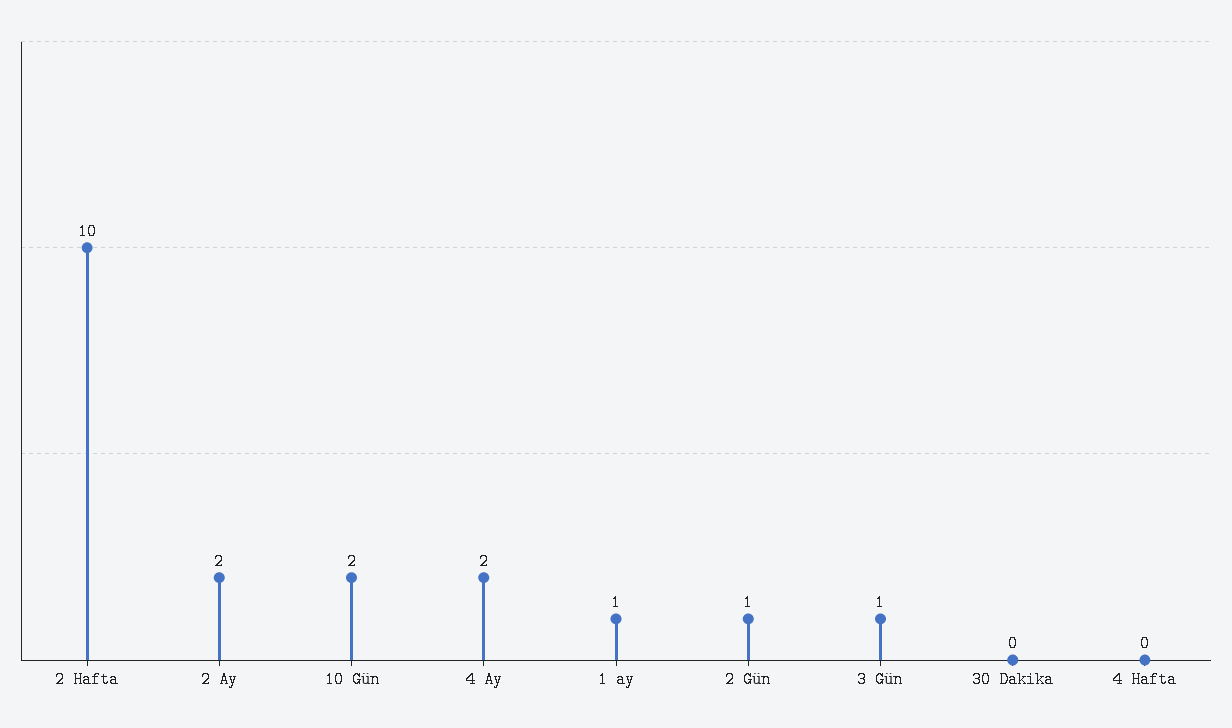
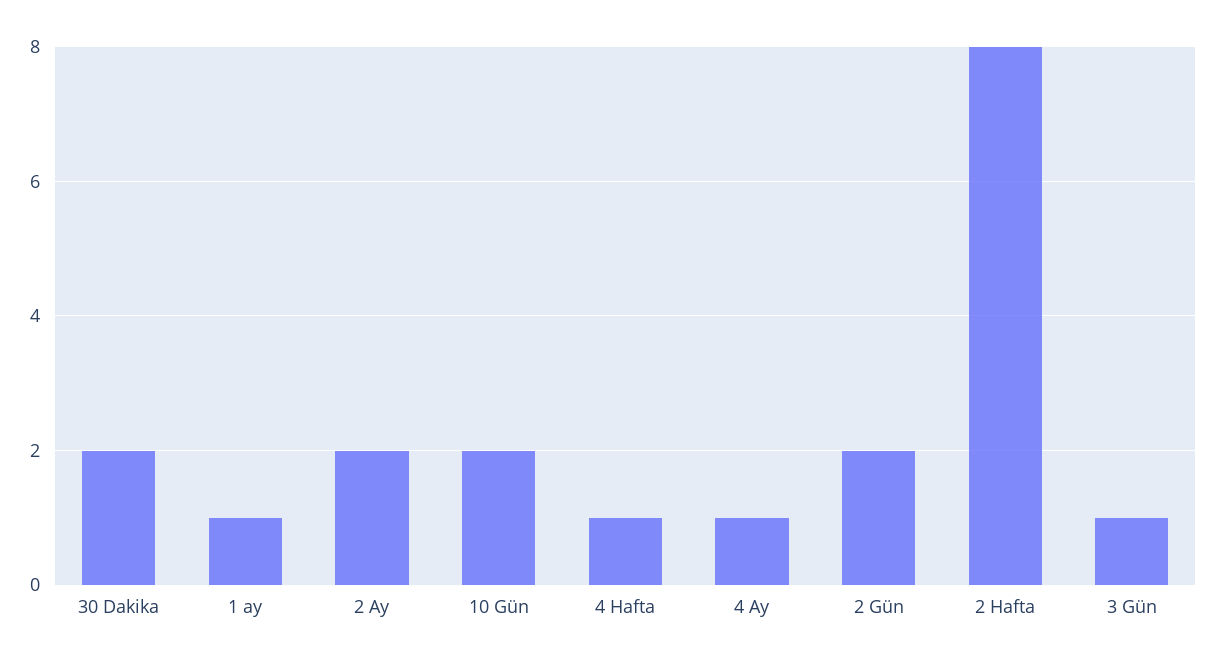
  {
-   "2 Hafta": 10,
+   "2 Hafta": 8,
    "2 Ay": 2,
    "10 Gün": 2,
-   "4 Ay": 2,
+   "4 Ay": 1,
    "1 ay": 1,
-   "2 Gün": 1,
+   "2 Gün": 2,
    "3 Gün": 1,
-   "30 Dakika": 0,
+   "30 Dakika": 2,
-   "4 Hafta": 0
+   "4 Hafta": 1
  }

